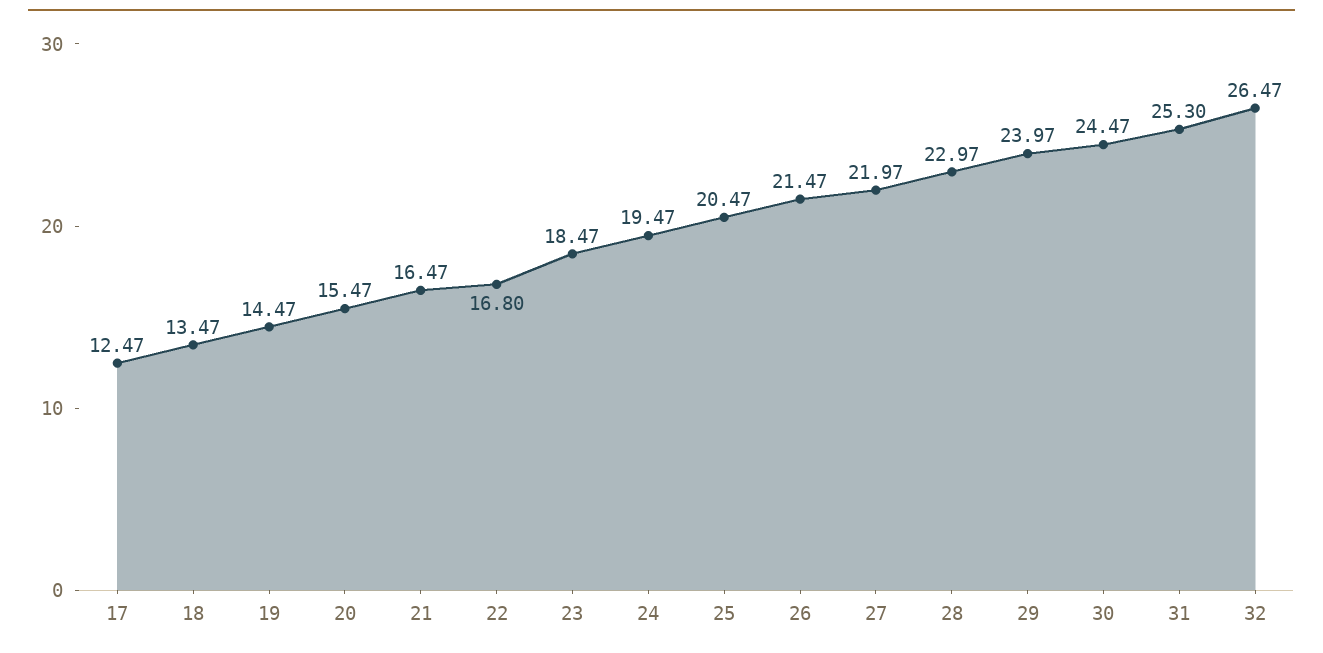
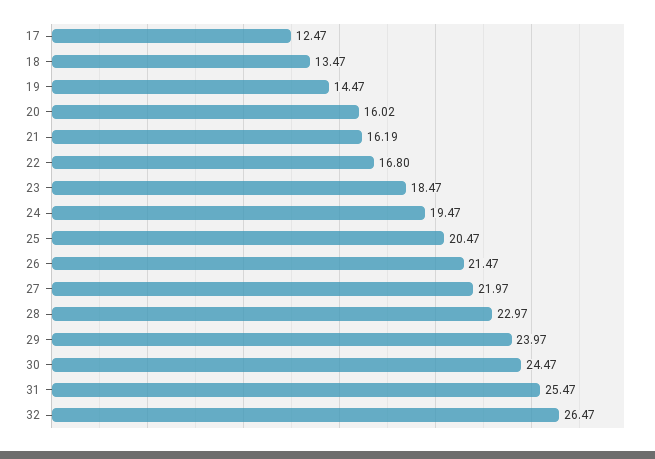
  {
    "17": 12.47,
    "18": 13.47,
    "19": 14.47,
-   "20": 15.47,
+   "20": 16.02,
-   "21": 16.47,
+   "21": 16.19,
    "22": 16.8,
    "23": 18.47,
    "24": 19.47,
    "25": 20.47,
    "26": 21.47,
    "27": 21.97,
    "28": 22.97,
    "29": 23.97,
    "30": 24.47,
-   "31": 25.3,
+   "31": 25.47,
    "32": 26.47
  }

